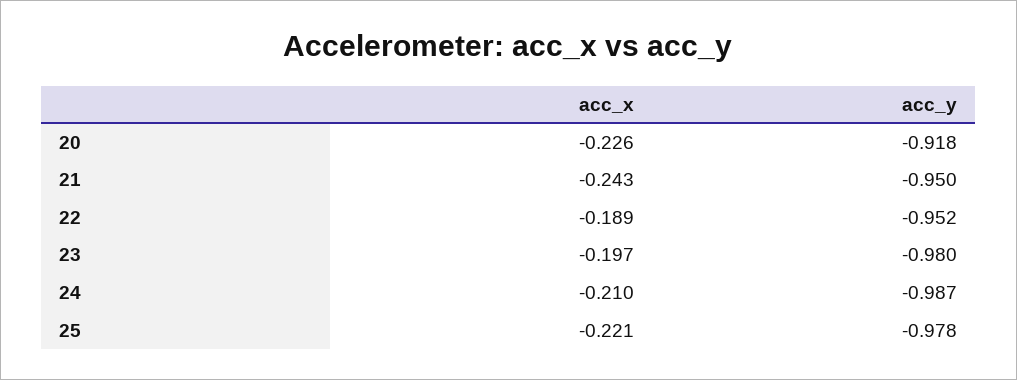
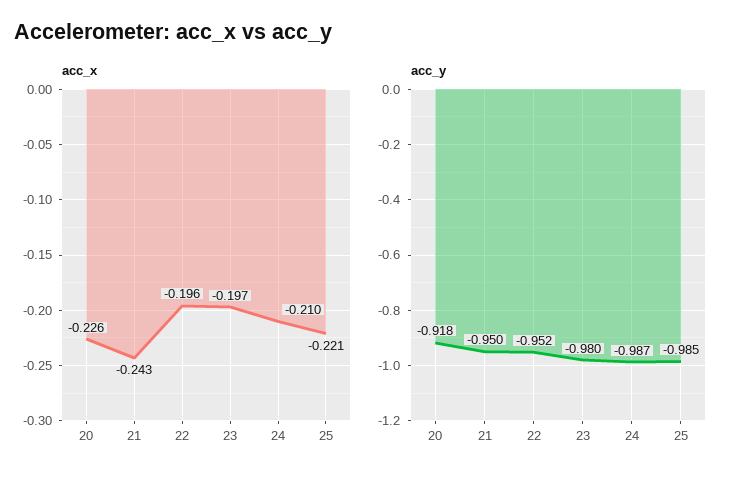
  {
    "acc_x": {
      "20": -0.226,
      "21": -0.243,
-     "22": -0.189,
+     "22": -0.196,
      "23": -0.197,
      "24": -0.21,
      "25": -0.221
    },
    "acc_y": {
      "20": -0.918,
      "21": -0.95,
      "22": -0.952,
      "23": -0.98,
      "24": -0.987,
-     "25": -0.978
+     "25": -0.985
    }
  }

